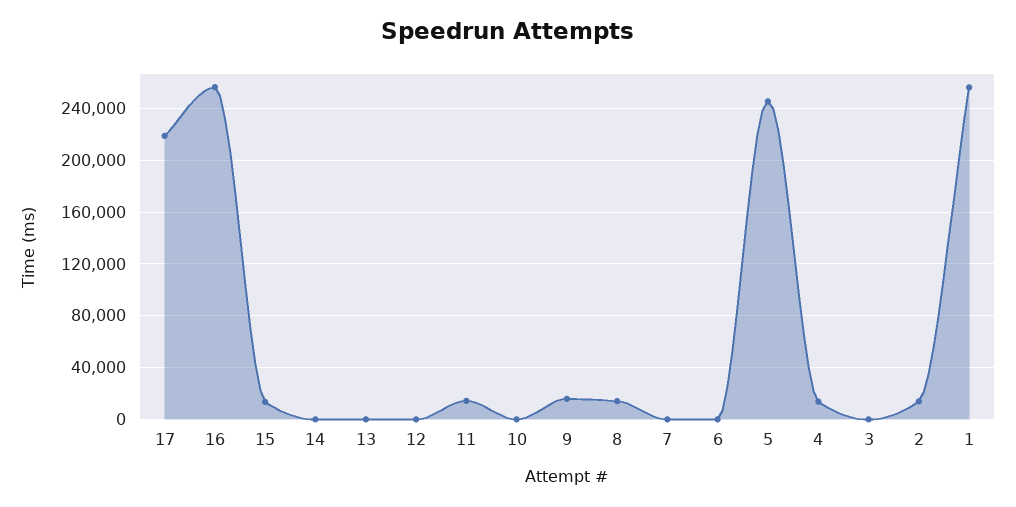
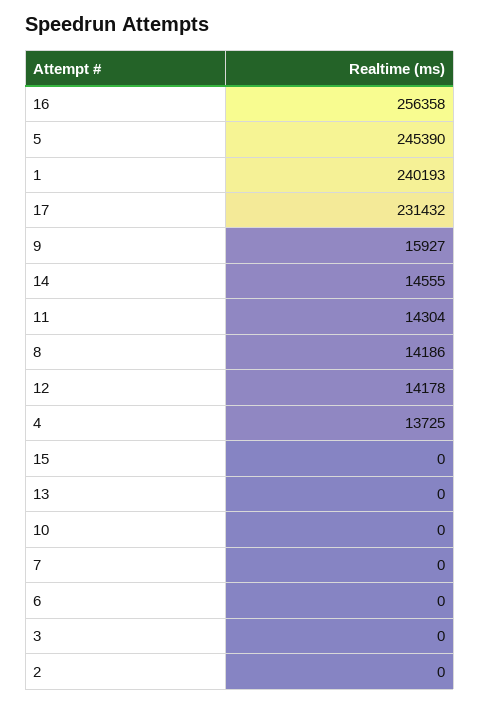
  {
-   "17": 220000,
+   "17": 231432,
    "16": 256358,
-   "15": 15000,
+   "15": 0,
-   "14": 0,
+   "14": 14555,
    "13": 0,
-   "12": 0,
+   "12": 14178,
    "11": 14304,
    "10": 0,
    "9": 15927,
    "8": 14186,
    "7": 0,
    "6": 0,
    "5": 245390,
    "4": 13725,
    "3": 0,
-   "2": 15000,
+   "2": 0,
-   "1": 255000
+   "1": 240193
  }

